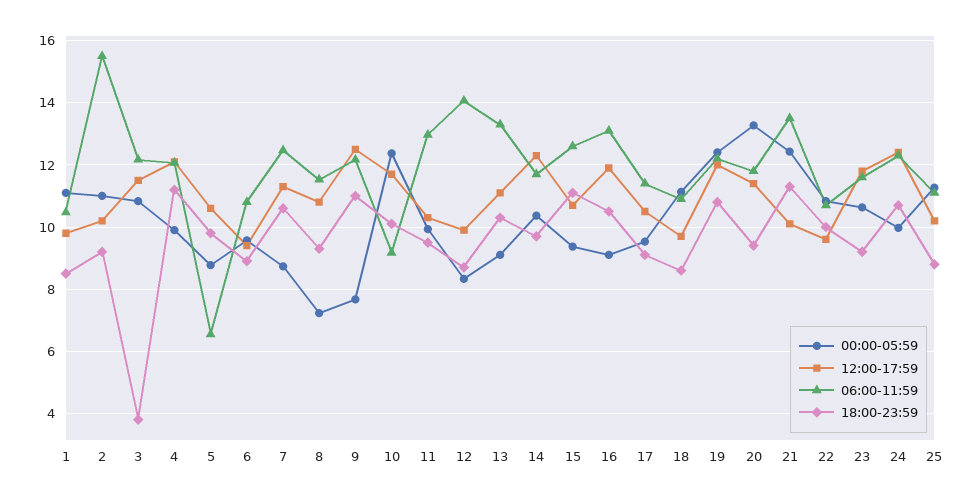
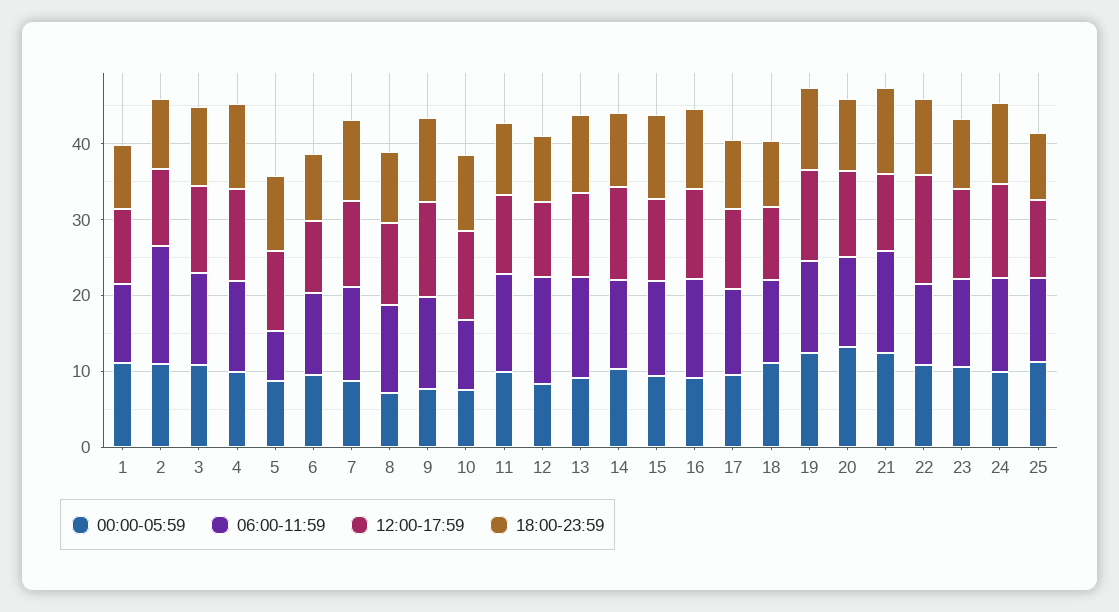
  {
    "00:00-05:59": {
      "1": 11.2,
      "2": 11,
      "3": 10.8,
      "4": 10,
      "5": 8.8,
      "6": 9.6,
      "7": 8.8,
      "8": 7.2,
      "9": 7.6,
-     "10": 12.4,
+     "10": 8,
      "11": 10,
      "12": 8.4,
      "13": 9.2,
      "14": 10.4,
      "15": 9.4,
      "16": 9.2,
      "17": 9.6,
      "18": 11.2,
      "19": 12.4,
      "20": 13.2,
      "21": 12.4,
      "22": 10.8,
      "23": 10.6,
      "24": 10,
      "25": 11.2
    },
    "12:00-17:59": {
      "1": 9.8,
      "2": 10.2,
      "3": 11.6,
      "4": 12.2,
      "5": 10.6,
      "6": 9.4,
      "7": 11.4,
      "8": 10.8,
      "9": 12.6,
      "10": 11.8,
      "11": 10.4,
      "12": 10,
      "13": 11.2,
      "14": 12.4,
      "15": 10.8,
      "16": 12,
      "17": 10.6,
      "18": 9.8,
      "19": 12,
      "20": 11.4,
      "21": 10.2,
-     "22": 9.6,
+     "22": 14,
      "23": 11.8,
      "24": 12.4,
      "25": 10.2
    },
    "06:00-11:59": {
      "1": 10.4,
      "2": 15.6,
      "3": 12.2,
      "4": 12,
      "5": 6.6,
      "6": 10.8,
      "7": 12.4,
      "8": 11.6,
      "9": 12.2,
      "10": 9.2,
      "11": 13,
      "12": 14,
      "13": 13.4,
      "14": 11.8,
      "15": 12.6,
      "16": 13.2,
      "17": 11.4,
      "18": 11,
      "19": 12.2,
      "20": 11.8,
      "21": 13.6,
      "22": 10.8,
      "23": 11.6,
      "24": 12.4,
      "25": 11.2
    },
    "18:00-23:59": {
      "1": 8.6,
      "2": 9.2,
-     "3": 3.8,
+     "3": 10,
      "4": 11.2,
      "5": 9.8,
      "6": 9,
      "7": 10.6,
      "8": 9.4,
      "9": 11,
      "10": 10.2,
      "11": 9.6,
      "12": 8.8,
      "13": 10.4,
      "14": 9.8,
      "15": 11.2,
      "16": 10.6,
      "17": 9.2,
      "18": 8.6,
      "19": 10.8,
      "20": 9.4,
      "21": 11.4,
      "22": 10,
      "23": 9.2,
      "24": 10.8,
      "25": 8.8
    }
  }

